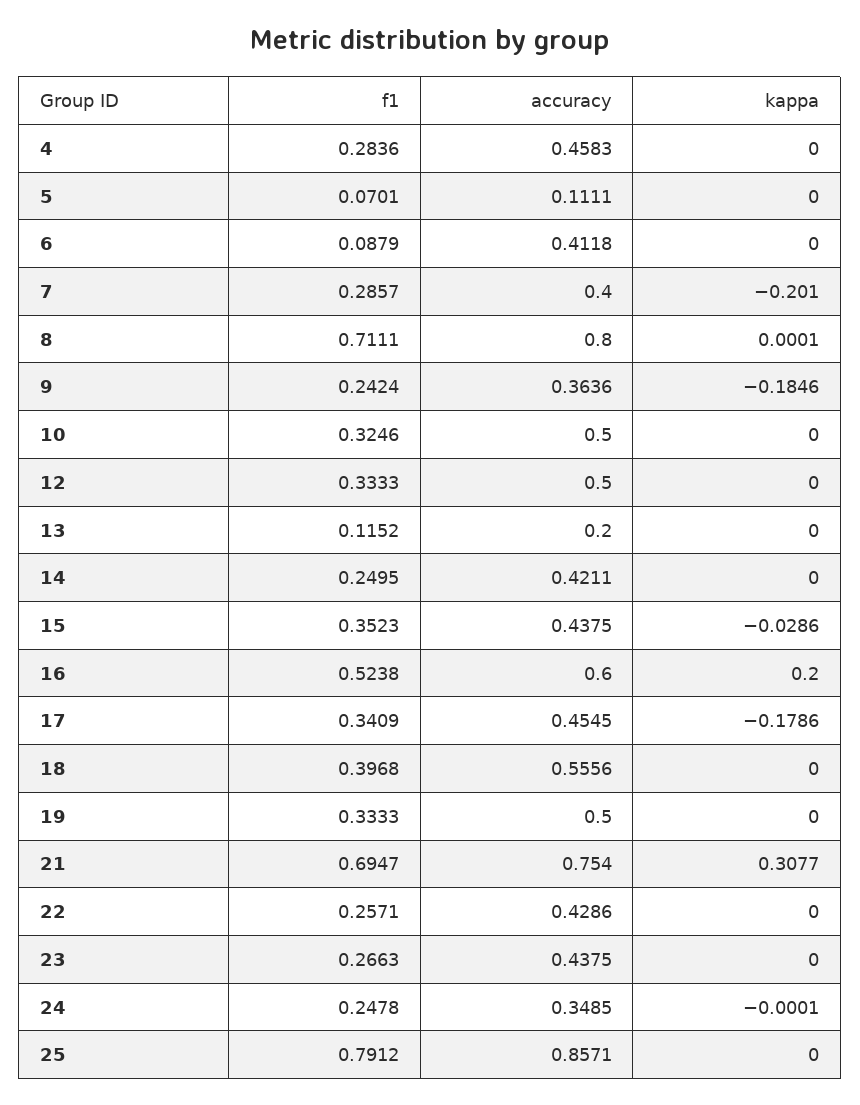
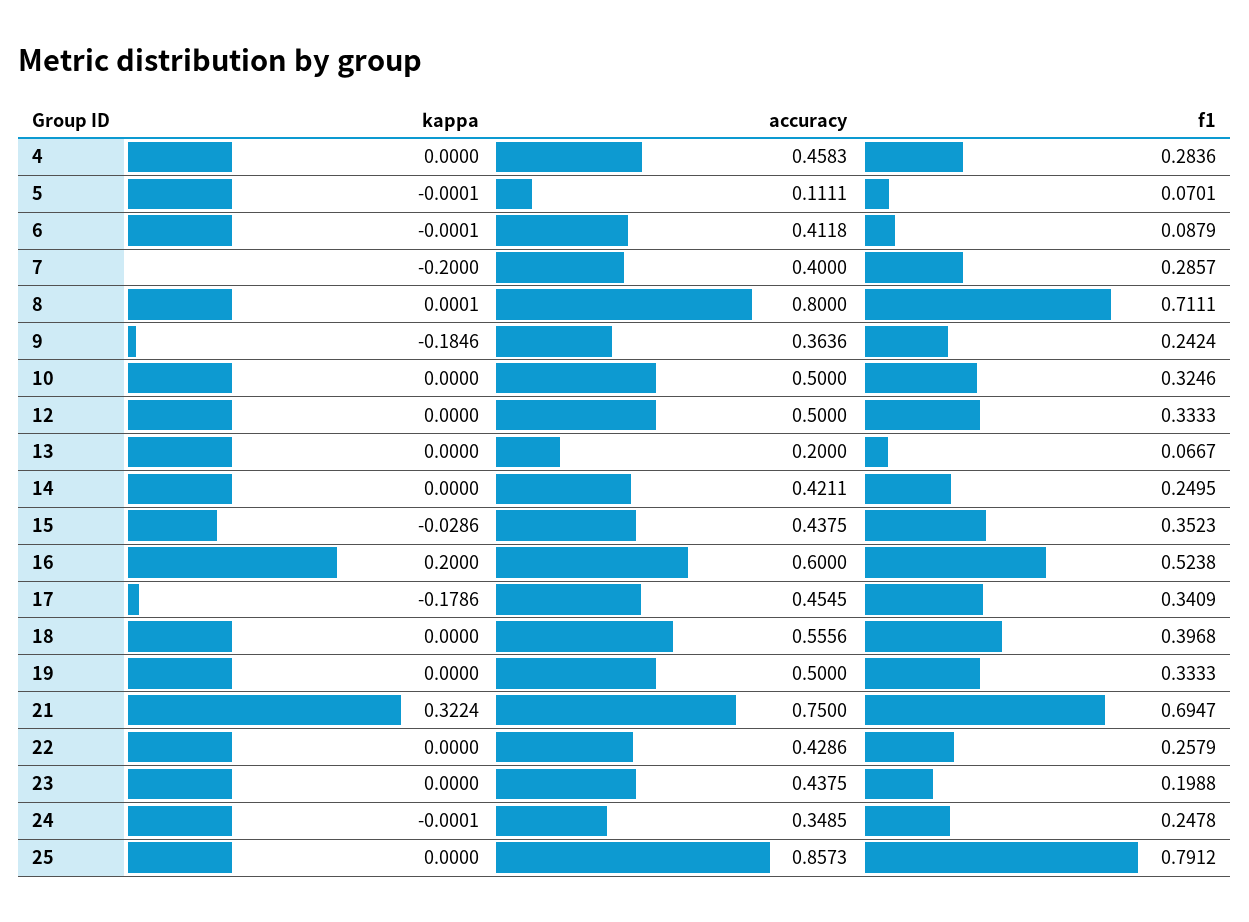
  {
    "f1": {
      "4": 0.2836,
      "5": 0.0701,
      "6": 0.0879,
      "7": 0.2857,
      "8": 0.7111,
      "9": 0.2424,
      "10": 0.3246,
      "12": 0.3333,
-     "13": 0.1152,
+     "13": 0.0667,
      "14": 0.2495,
      "15": 0.3523,
      "16": 0.5238,
      "17": 0.3409,
      "18": 0.3968,
      "19": 0.3333,
      "21": 0.6947,
-     "22": 0.2571,
+     "22": 0.2579,
-     "23": 0.2663,
+     "23": 0.1988,
      "24": 0.2478,
      "25": 0.7912
    },
    "accuracy": {
      "4": 0.4583,
      "5": 0.1111,
      "6": 0.4118,
      "7": 0.4,
      "8": 0.8,
      "9": 0.3636,
      "10": 0.5,
      "12": 0.5,
      "13": 0.2,
      "14": 0.4211,
      "15": 0.4375,
      "16": 0.6,
      "17": 0.4545,
      "18": 0.5556,
      "19": 0.5,
-     "21": 0.754,
+     "21": 0.75,
      "22": 0.4286,
      "23": 0.4375,
      "24": 0.3485,
-     "25": 0.8571
+     "25": 0.8573
    },
    "kappa": {
      "4": 0,
-     "5": 0,
+     "5": -0.0001,
-     "6": 0,
+     "6": -0.0001,
-     "7": -0.201,
+     "7": -0.2,
      "8": 0.0001,
      "9": -0.1846,
      "10": 0,
      "12": 0,
      "13": 0,
      "14": 0,
      "15": -0.0286,
      "16": 0.2,
      "17": -0.1786,
      "18": 0,
      "19": 0,
-     "21": 0.3077,
+     "21": 0.3224,
      "22": 0,
      "23": 0,
      "24": -0.0001,
      "25": 0
    }
  }

